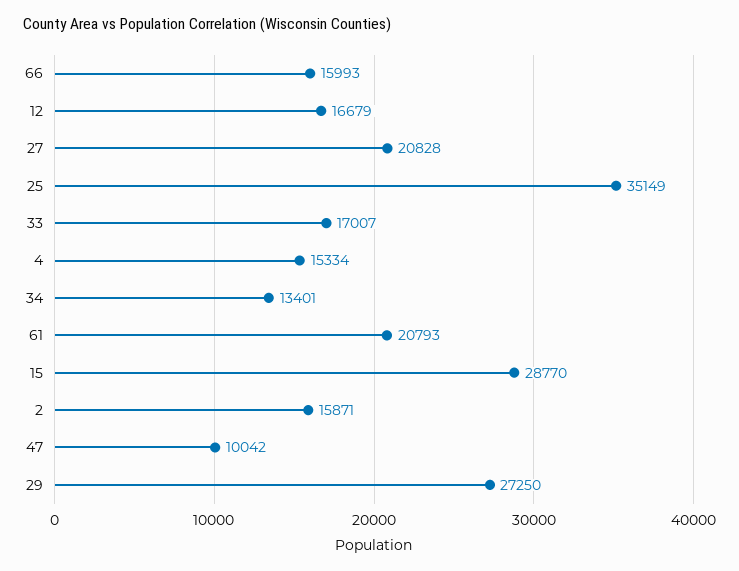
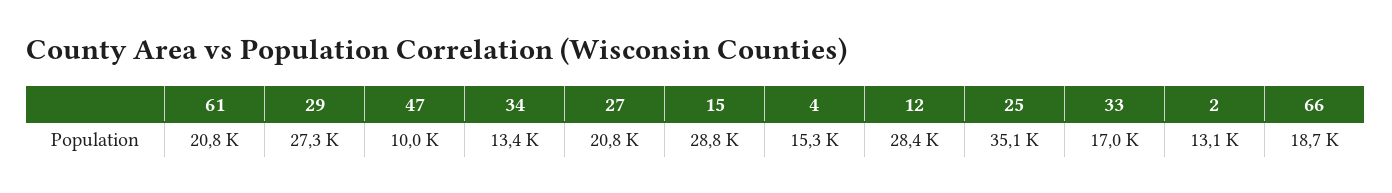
  {
-   "66": 15993,
+   "66": 18700,
-   "12": 16679,
+   "12": 28400,
    "27": 20828,
    "25": 35149,
    "33": 17007,
    "4": 15334,
    "34": 13401,
    "61": 20793,
    "15": 28770,
-   "2": 15871,
+   "2": 13100,
    "47": 10042,
    "29": 27250
  }

